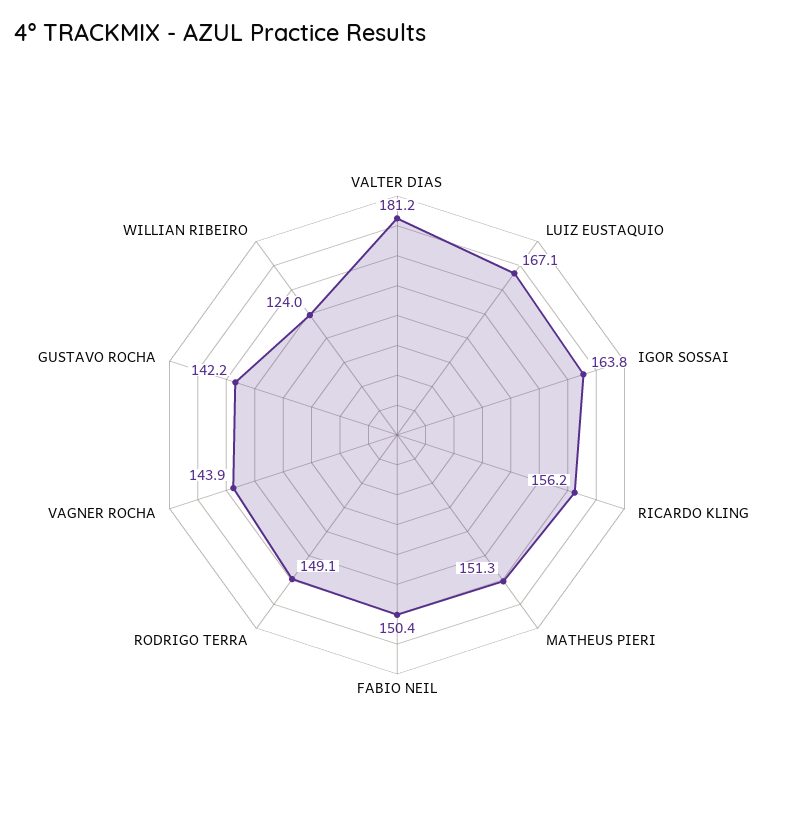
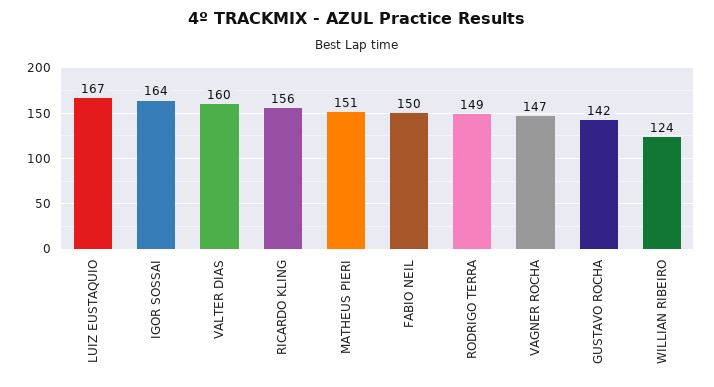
  {
-   "VALTER DIAS": 181.2,
+   "VALTER DIAS": 160,
    "LUIZ EUSTAQUIO": 167.1,
    "IGOR SOSSAI": 163.8,
    "RICARDO KLING": 156.2,
    "MATHEUS PIERI": 151.3,
    "FABIO NEIL": 150.4,
    "RODRIGO TERRA": 149.1,
-   "VAGNER ROCHA": 143.9,
+   "VAGNER ROCHA": 147,
    "GUSTAVO ROCHA": 142.2,
    "WILLIAN RIBEIRO": 124
  }

